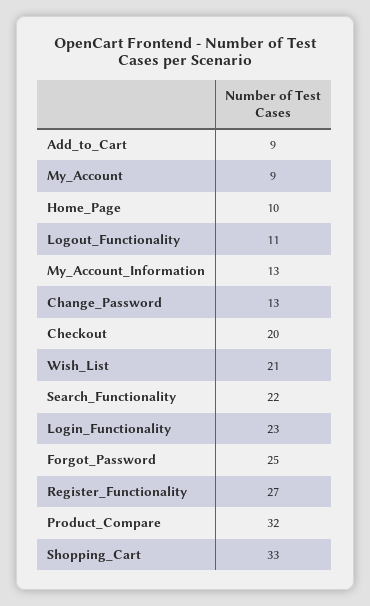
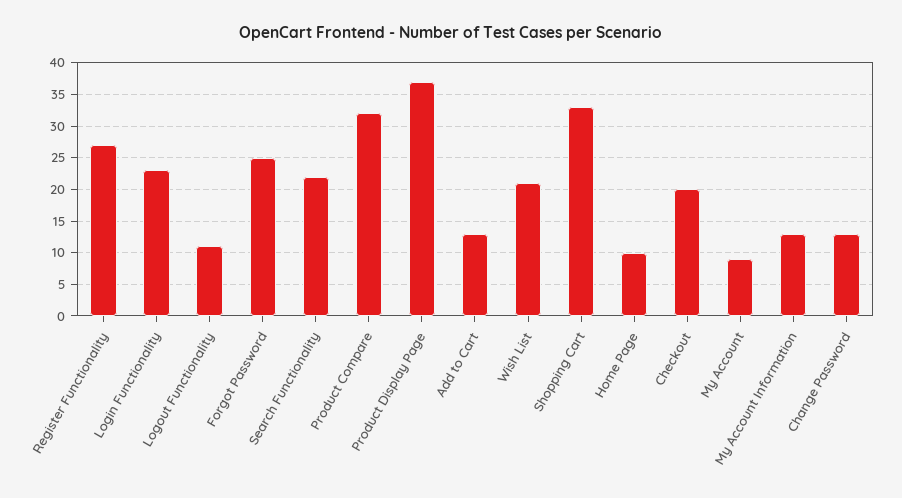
  {
-   "Add_to_Cart": 9,
+   "Add_to_Cart": 13,
    "My_Account": 9,
    "Home_Page": 10,
    "Logout_Functionality": 11,
    "My_Account_Information": 13,
    "Change_Password": 13,
    "Checkout": 20,
    "Wish_List": 21,
    "Search_Functionality": 22,
    "Login_Functionality": 23,
    "Forgot_Password": 25,
    "Register_Functionality": 27,
    "Product_Compare": 32,
-   "Shopping_Cart": 33
+   "Shopping_Cart": 33,
+   "Product Display Page": 37
  }

